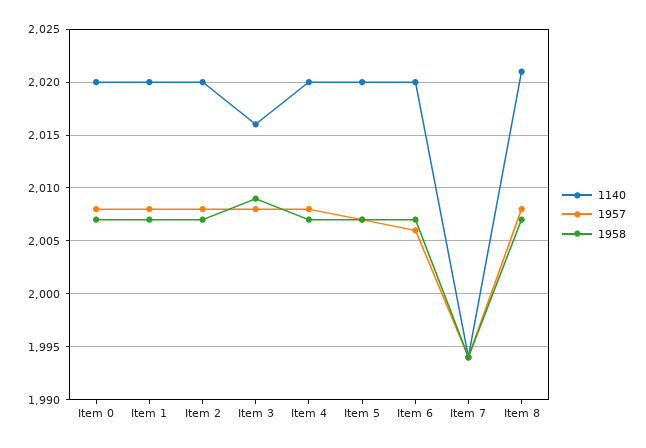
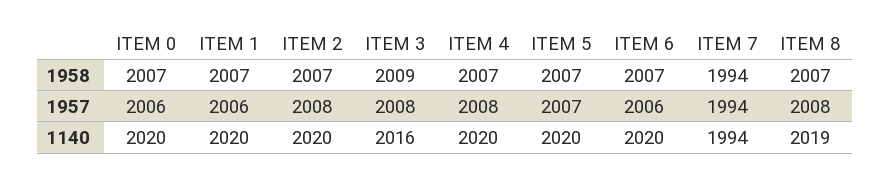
  {
    "1140": {
      "Item 0": 2020,
      "Item 1": 2020,
      "Item 2": 2020,
      "Item 3": 2016,
      "Item 4": 2020,
      "Item 5": 2020,
      "Item 6": 2020,
      "Item 7": 1994,
-     "Item 8": 2021
+     "Item 8": 2019
    },
    "1957": {
-     "Item 0": 2008,
+     "Item 0": 2006,
-     "Item 1": 2008,
+     "Item 1": 2006,
      "Item 2": 2008,
      "Item 3": 2008,
      "Item 4": 2008,
      "Item 5": 2007,
      "Item 6": 2006,
      "Item 7": 1994,
      "Item 8": 2008
    },
    "1958": {
      "Item 0": 2007,
      "Item 1": 2007,
      "Item 2": 2007,
      "Item 3": 2009,
      "Item 4": 2007,
      "Item 5": 2007,
      "Item 6": 2007,
      "Item 7": 1994,
      "Item 8": 2007
    }
  }

